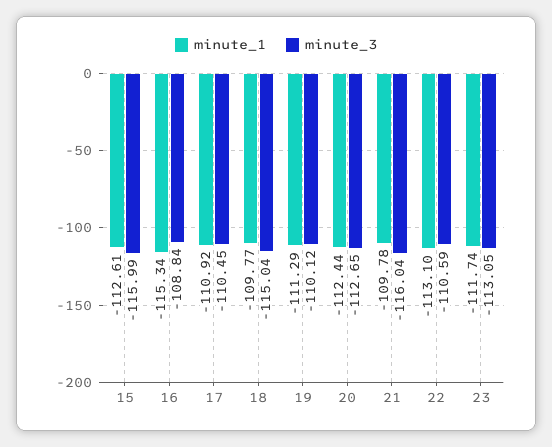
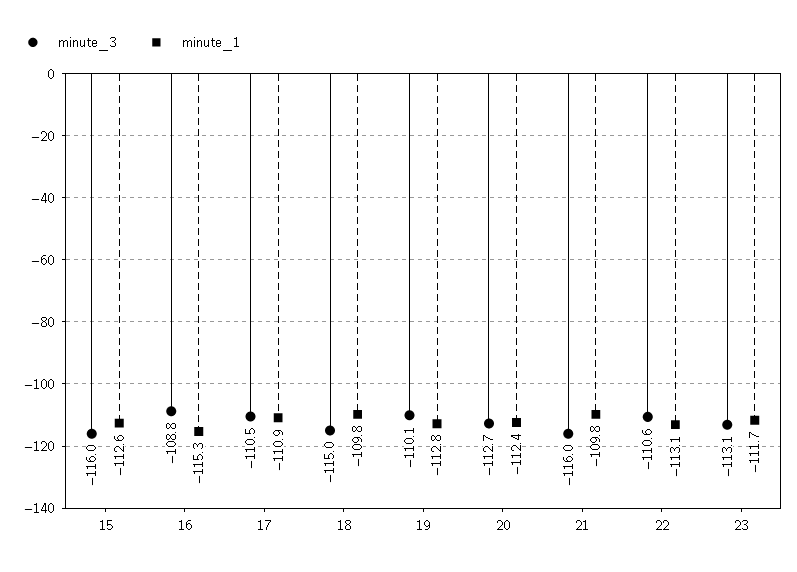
  {
    "minute_1": {
      "15": -112.61,
      "16": -115.34,
      "17": -110.92,
      "18": -109.77,
-     "19": -111.29,
+     "19": -112.8,
      "20": -112.44,
      "21": -109.78,
      "22": -113.1,
      "23": -111.74
    },
    "minute_3": {
      "15": -115.99,
      "16": -108.84,
      "17": -110.45,
      "18": -115.04,
      "19": -110.12,
      "20": -112.65,
      "21": -116.04,
      "22": -110.59,
      "23": -113.05
    }
  }

